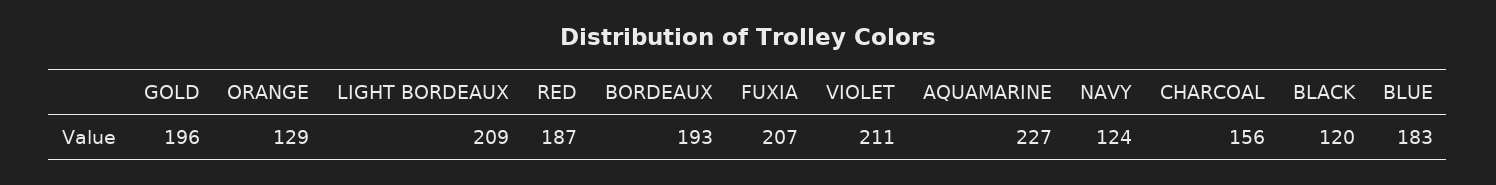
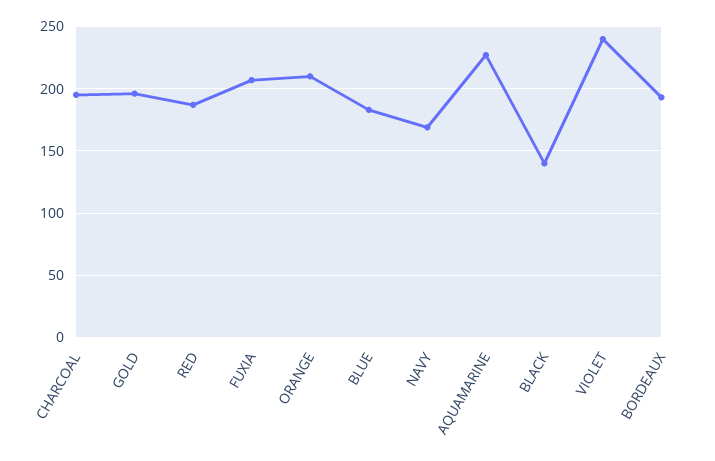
  {
    "GOLD": 196,
-   "ORANGE": 129,
+   "ORANGE": 210,
-   "LIGHT BORDEAUX": 209,
    "RED": 187,
    "BORDEAUX": 193,
    "FUXIA": 207,
-   "VIOLET": 211,
+   "VIOLET": 240,
    "AQUAMARINE": 227,
-   "NAVY": 124,
+   "NAVY": 170,
-   "CHARCOAL": 156,
+   "CHARCOAL": 195,
-   "BLACK": 120,
+   "BLACK": 140,
    "BLUE": 183
  }

